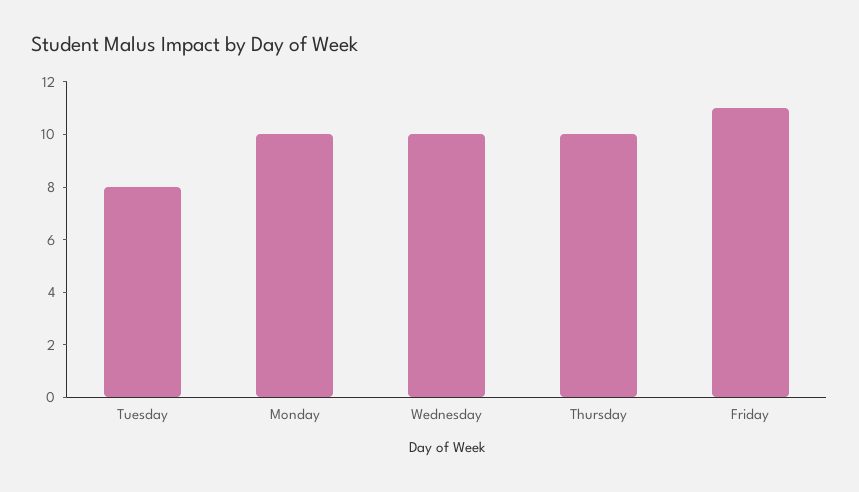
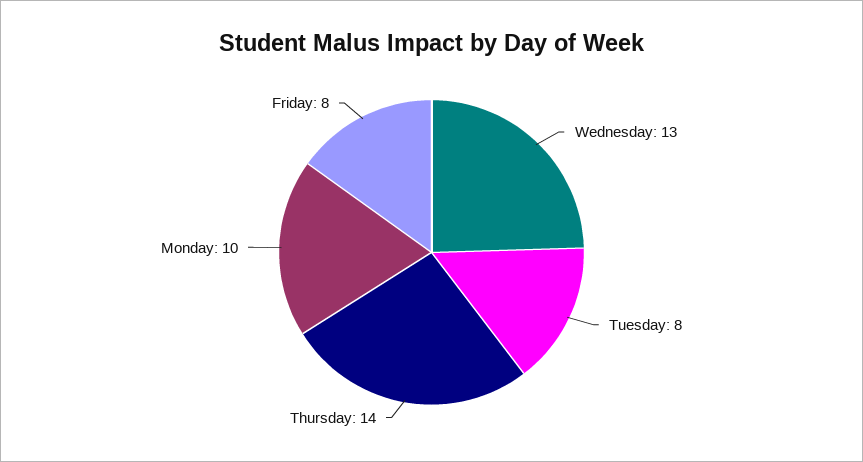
  {
    "Tuesday": 8,
    "Monday": 10,
-   "Wednesday": 10,
+   "Wednesday": 13,
-   "Thursday": 10,
+   "Thursday": 14,
-   "Friday": 11
+   "Friday": 8
  }

